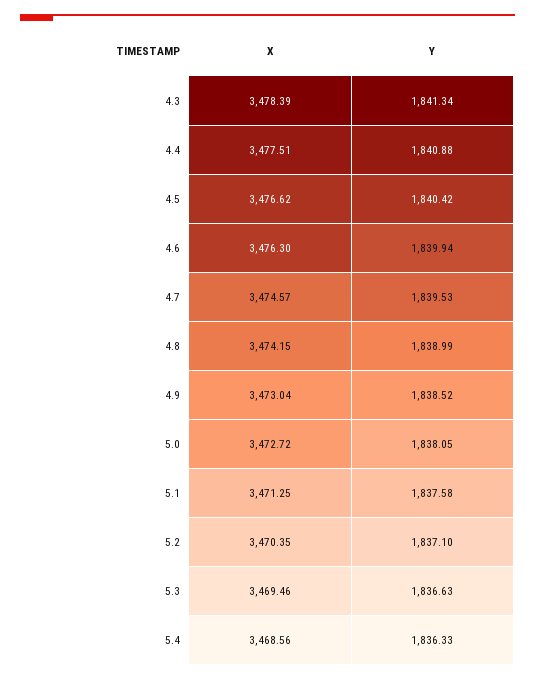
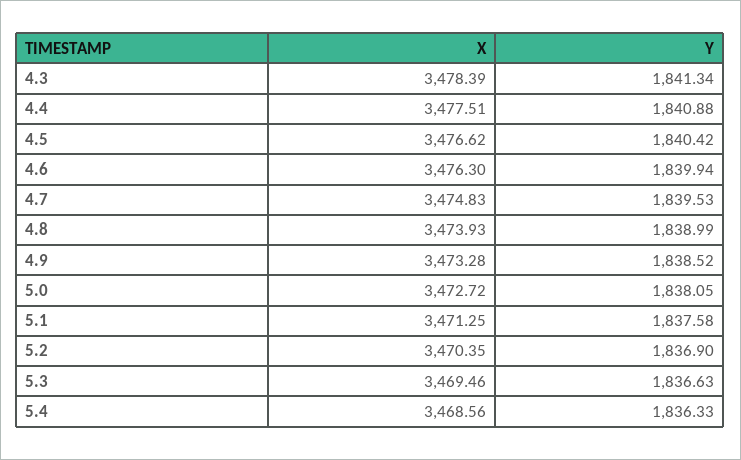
  {
    "X": {
      "4.3": 3478.39,
      "4.4": 3477.51,
      "4.5": 3476.62,
      "4.6": 3476.3,
-     "4.7": 3474.57,
+     "4.7": 3474.83,
-     "4.8": 3474.15,
+     "4.8": 3473.93,
-     "4.9": 3473.04,
+     "4.9": 3473.28,
      "5.0": 3472.72,
      "5.1": 3471.25,
      "5.2": 3470.35,
      "5.3": 3469.46,
      "5.4": 3468.56
    },
    "Y": {
      "4.3": 1841.34,
      "4.4": 1840.88,
      "4.5": 1840.42,
      "4.6": 1839.94,
      "4.7": 1839.53,
      "4.8": 1838.99,
      "4.9": 1838.52,
      "5.0": 1838.05,
      "5.1": 1837.58,
-     "5.2": 1837.1,
+     "5.2": 1836.9,
      "5.3": 1836.63,
      "5.4": 1836.33
    }
  }

